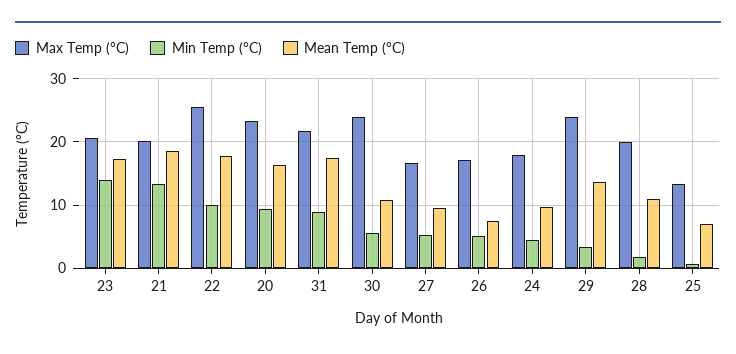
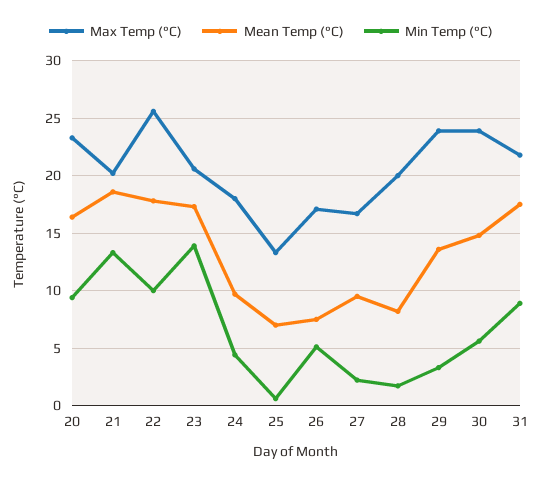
  {
    "Max Temp (°C)": {
      "23": 21,
      "21": 20,
      "22": 26,
      "20": 23,
      "31": 22,
      "30": 24,
      "27": 17,
      "26": 17,
      "24": 18,
      "29": 24,
      "28": 20,
      "25": 13
    },
    "Min Temp (°C)": {
      "23": 14,
      "21": 13,
      "22": 10,
      "20": 9,
      "31": 9,
      "30": 6,
-     "27": 5,
+     "27": 2,
      "26": 5,
      "24": 4,
      "29": 3,
      "28": 2,
      "25": 1
    },
    "Mean Temp (°C)": {
      "23": 17,
      "21": 19,
      "22": 18,
      "20": 16,
      "31": 18,
-     "30": 11,
+     "30": 15,
      "27": 10,
      "26": 8,
      "24": 10,
      "29": 14,
-     "28": 11,
+     "28": 8,
      "25": 7
    }
  }

